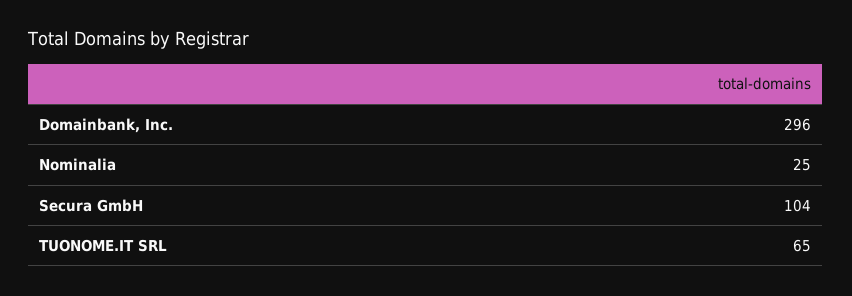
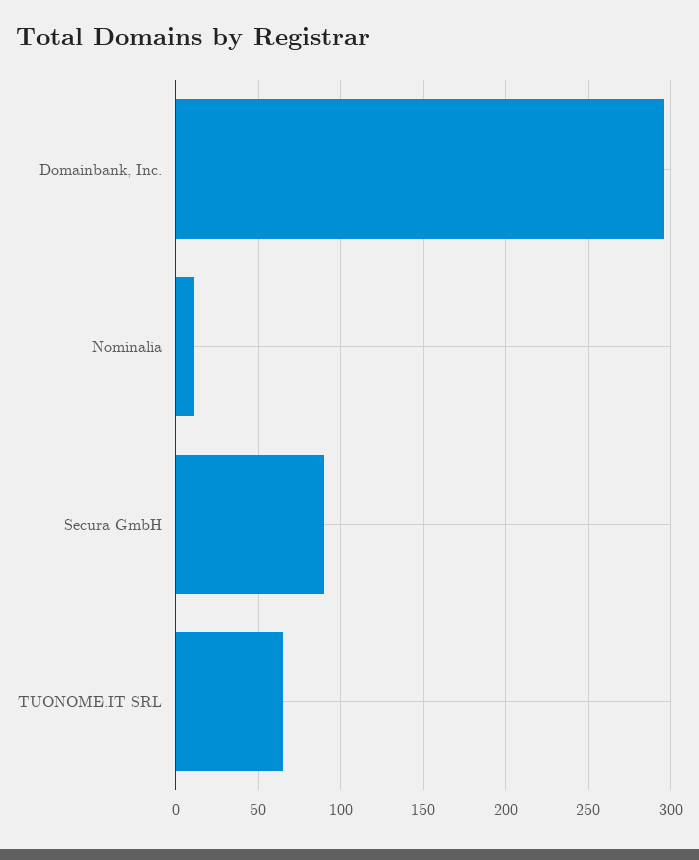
  {
    "Domainbank, Inc.": 296,
-   "Nominalia": 25,
+   "Nominalia": 10,
-   "Secura GmbH": 104,
+   "Secura GmbH": 90,
    "TUONOME.IT SRL": 65
  }

